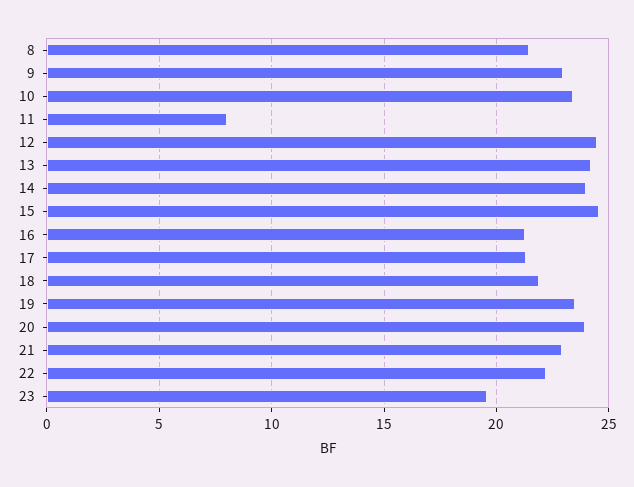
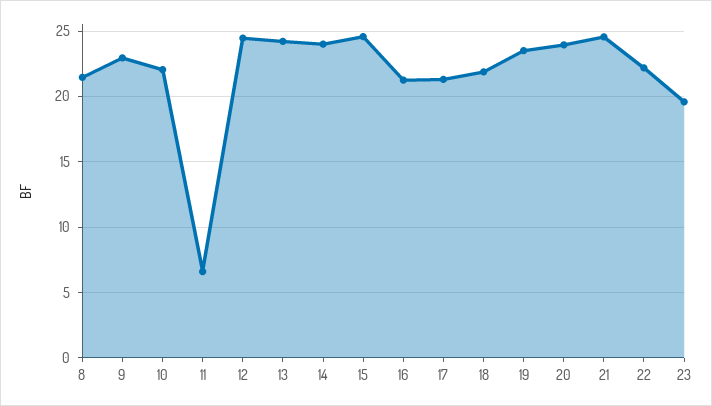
  {
    "8": 21.5,
    "9": 23,
-   "10": 23.5,
+   "10": 22,
-   "11": 8,
+   "11": 6.5,
    "12": 24.5,
    "13": 24,
    "14": 24,
    "15": 24.5,
    "16": 21.5,
    "17": 21.5,
    "18": 22,
    "19": 23.5,
    "20": 24,
-   "21": 23,
+   "21": 24.5,
    "22": 22,
    "23": 19.5
  }

